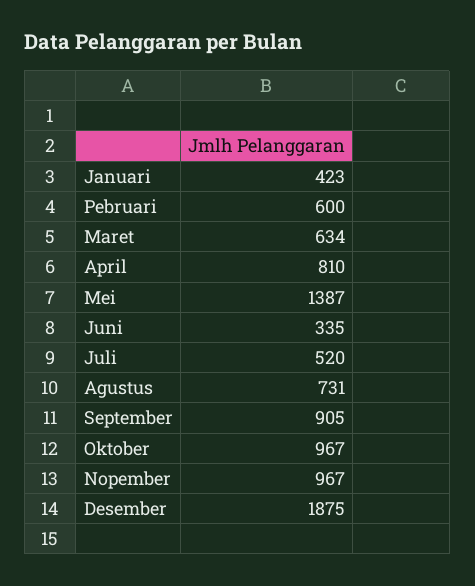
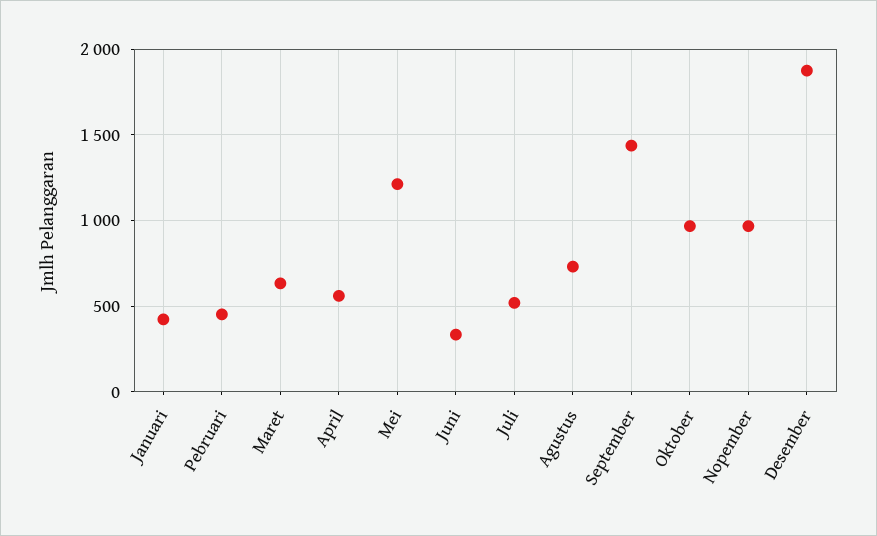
  {
    "Januari": 423,
-   "Pebruari": 600,
+   "Pebruari": 450,
    "Maret": 634,
-   "April": 810,
+   "April": 550,
-   "Mei": 1387,
+   "Mei": 1200,
    "Juni": 335,
    "Juli": 520,
    "Agustus": 731,
-   "September": 905,
+   "September": 1450,
    "Oktober": 967,
    "Nopember": 967,
    "Desember": 1875
  }

